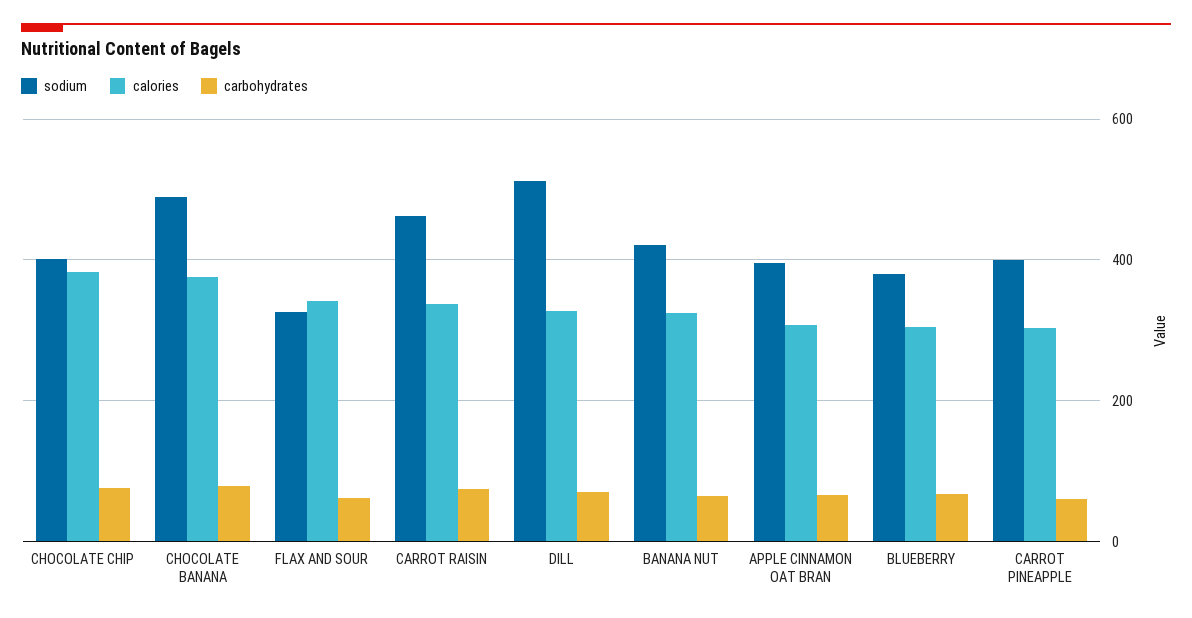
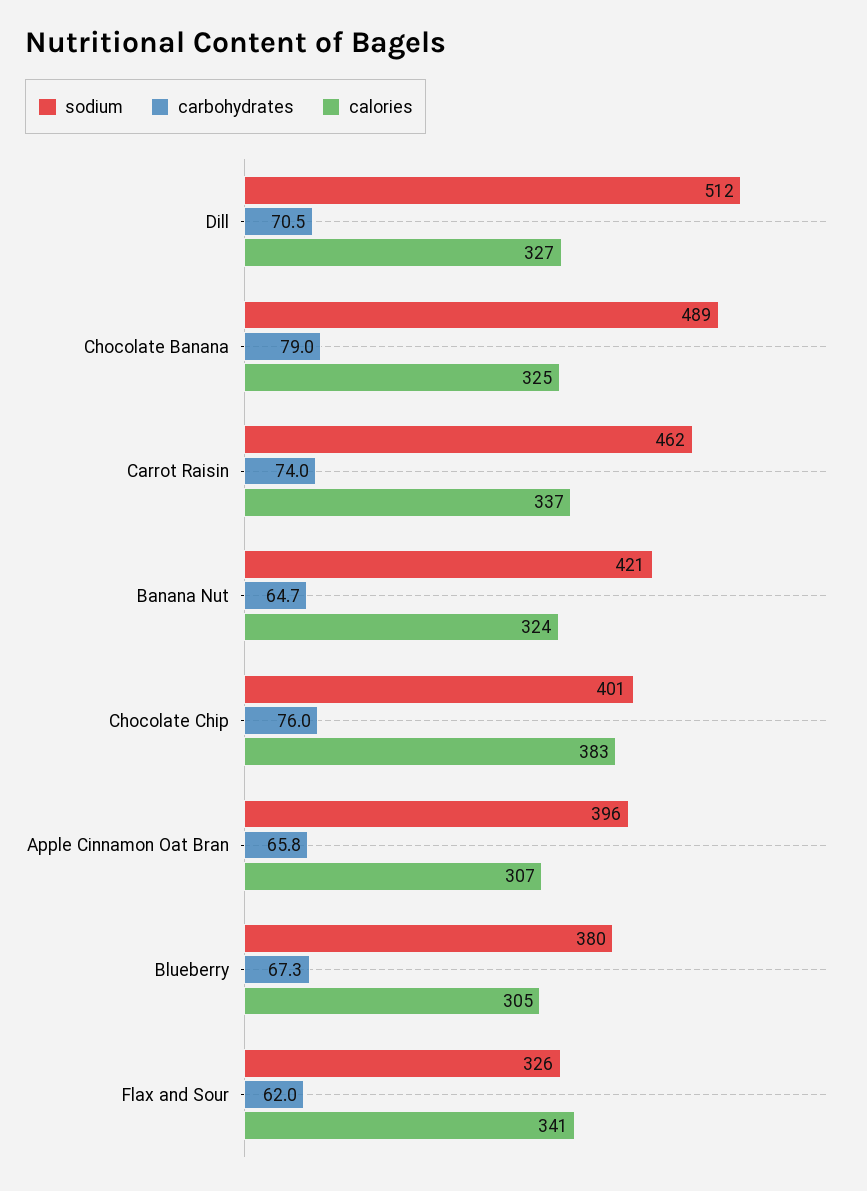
  {
    "sodium": {
      "CHOCOLATE CHIP": 401,
      "CHOCOLATE BANANA": 489,
      "FLAX AND SOUR": 326,
      "CARROT RAISIN": 462,
      "DILL": 512,
      "BANANA NUT": 421,
      "APPLE CINNAMON OAT BRAN": 396,
-     "BLUEBERRY": 380,
+     "BLUEBERRY": 380
-     "CARROT PINEAPPLE": 400
    },
    "calories": {
      "CHOCOLATE CHIP": 383,
-     "CHOCOLATE BANANA": 380,
+     "CHOCOLATE BANANA": 325,
      "FLAX AND SOUR": 341,
      "CARROT RAISIN": 337,
      "DILL": 327,
      "BANANA NUT": 324,
      "APPLE CINNAMON OAT BRAN": 307,
-     "BLUEBERRY": 305,
+     "BLUEBERRY": 305
-     "CARROT PINEAPPLE": 300
    },
    "carbohydrates": {
      "CHOCOLATE CHIP": 76,
      "CHOCOLATE BANANA": 79,
      "FLAX AND SOUR": 62,
      "CARROT RAISIN": 74,
      "DILL": 70.5,
      "BANANA NUT": 64.7,
      "APPLE CINNAMON OAT BRAN": 65.8,
-     "BLUEBERRY": 67.3,
+     "BLUEBERRY": 67.3
-     "CARROT PINEAPPLE": 60
    }
  }

